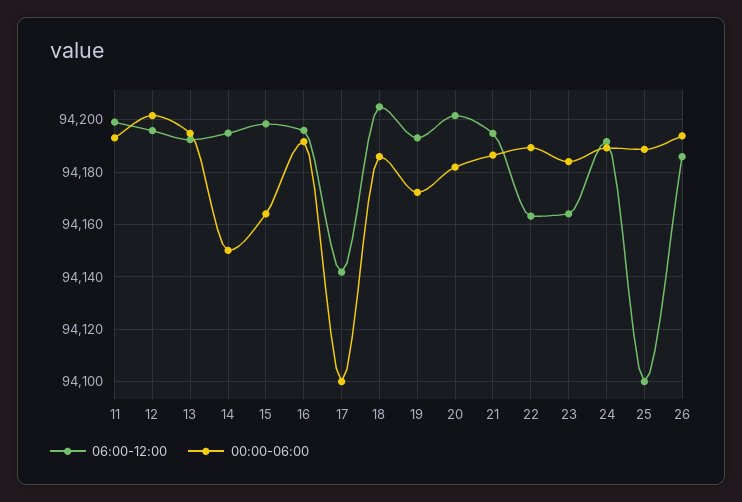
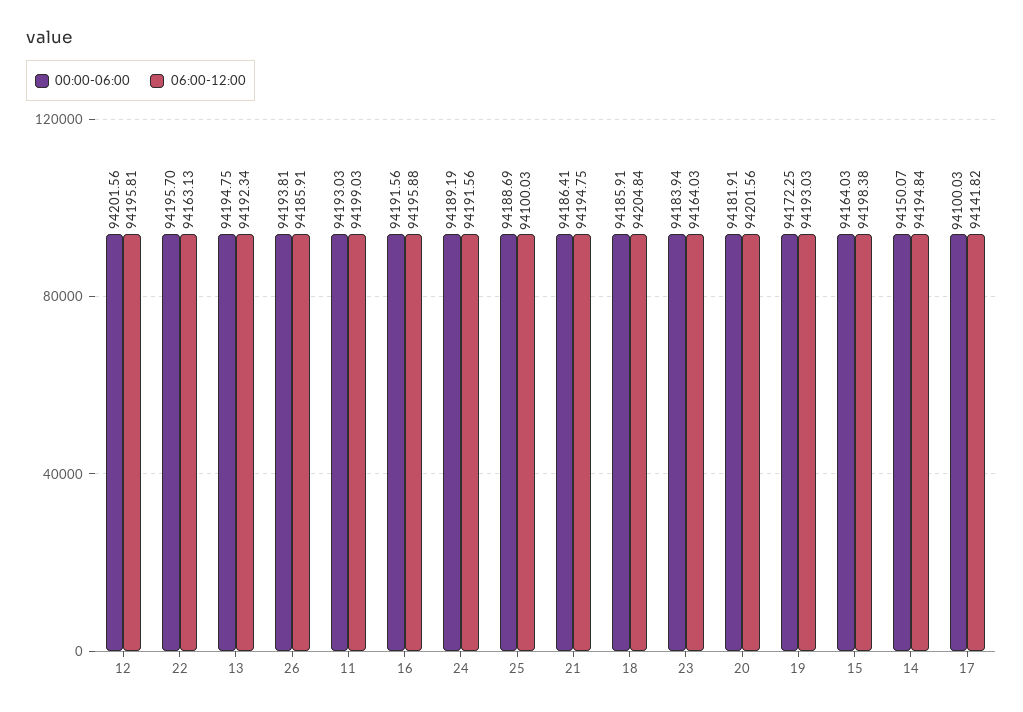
  {
    "06:00-12:00": {
      "11": 94199.03,
      "12": 94195.81,
      "13": 94192.34,
      "14": 94194.84,
      "15": 94198.38,
      "16": 94195.88,
      "17": 94141.82,
      "18": 94204.84,
      "19": 94193.03,
      "20": 94201.56,
      "21": 94194.75,
      "22": 94163.13,
      "23": 94164.03,
      "24": 94191.56,
      "25": 94100.03,
      "26": 94185.91
    },
    "00:00-06:00": {
      "11": 94193.03,
      "12": 94201.56,
      "13": 94194.75,
      "14": 94150.07,
      "15": 94164.03,
      "16": 94191.56,
      "17": 94100.03,
      "18": 94185.91,
      "19": 94172.25,
      "20": 94181.91,
      "21": 94186.41,
-     "22": 94190,
+     "22": 94195.7,
      "23": 94183.94,
      "24": 94189.19,
      "25": 94188.69,
      "26": 94193.81
    }
  }

